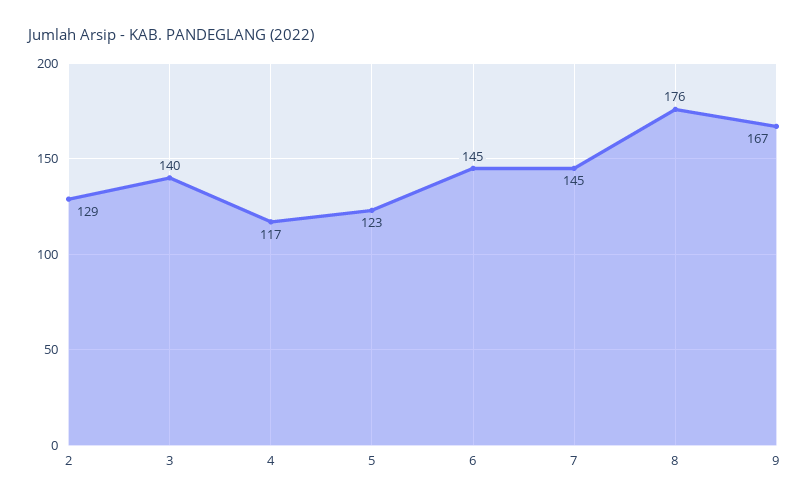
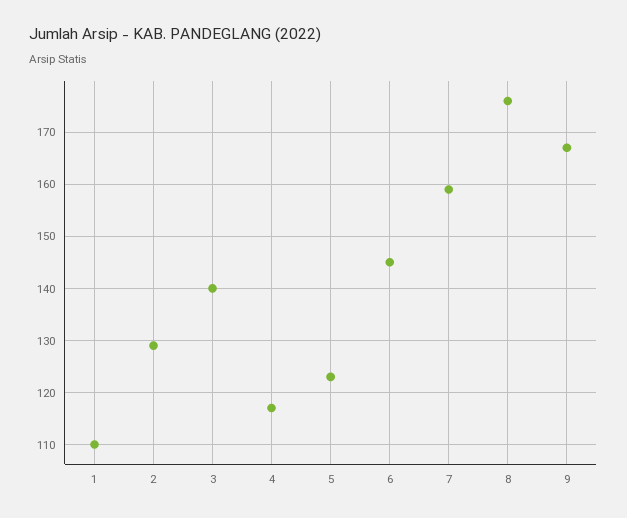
  {
    "2": 129,
    "3": 140,
    "4": 117,
    "5": 123,
    "6": 145,
-   "7": 145,
+   "7": 160,
    "8": 176,
-   "9": 167
+   "9": 167,
+   "1": 110
  }

